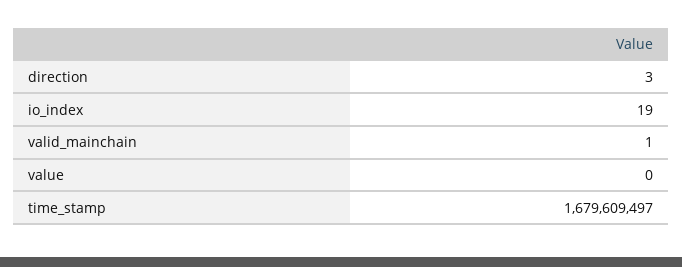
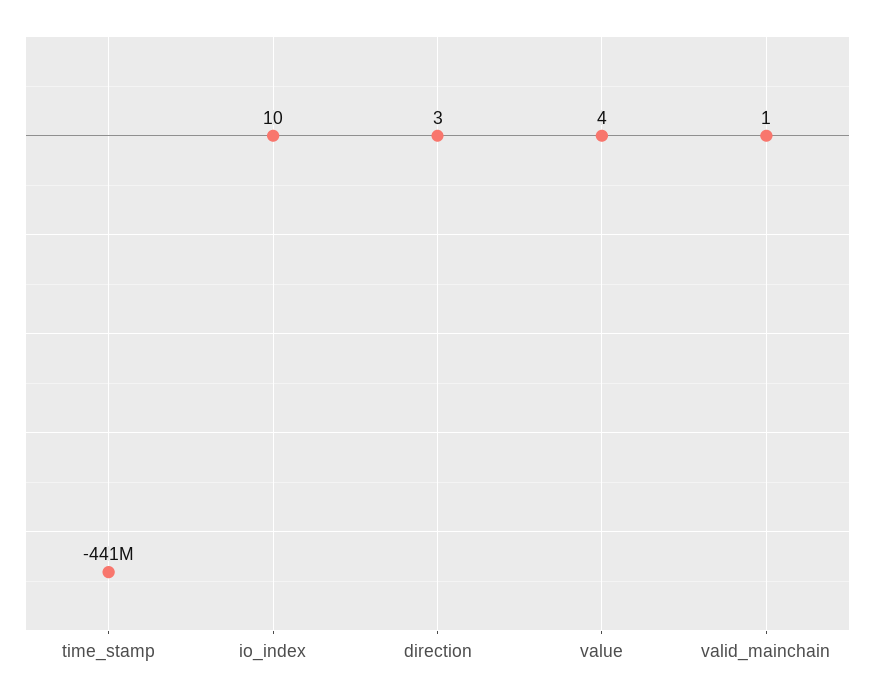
  {
    "direction": 3,
-   "io_index": 19,
+   "io_index": 10,
    "valid_mainchain": 1,
-   "value": 0,
+   "value": 4,
-   "time_stamp": 1679609497
+   "time_stamp": -441000000
  }

